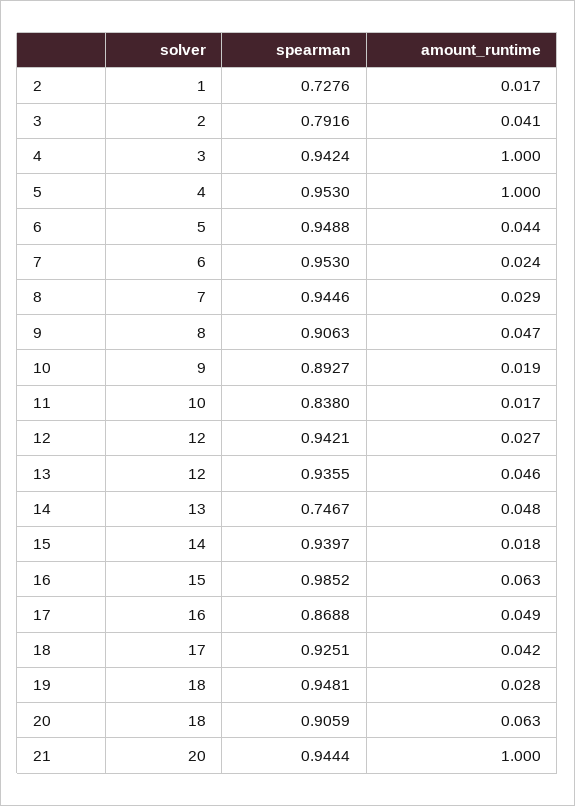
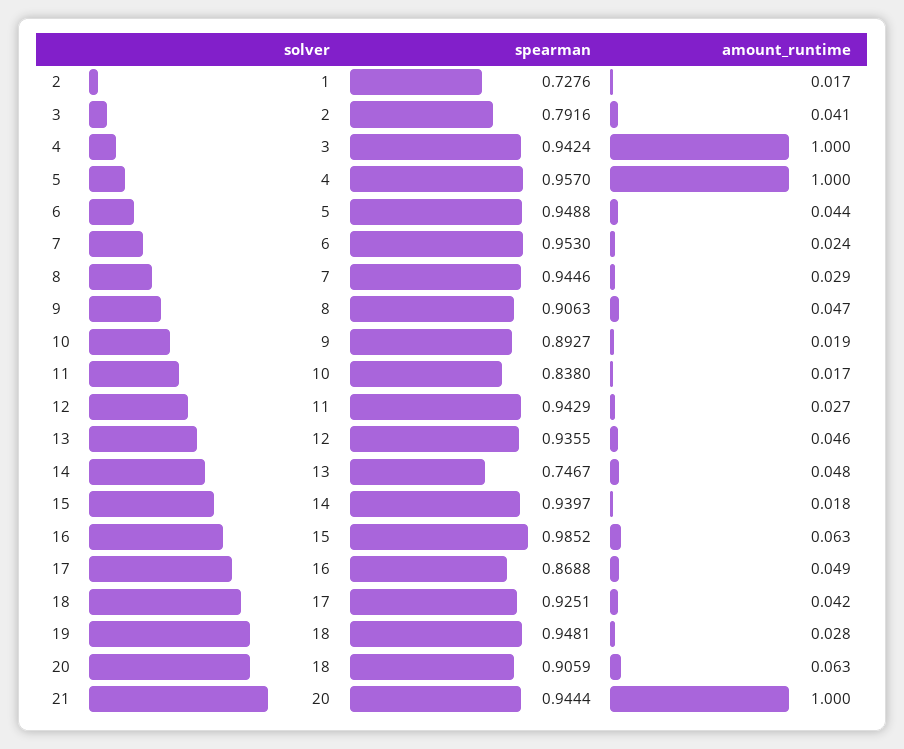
  {
    "solver": {
      "2": 1,
      "3": 2,
      "4": 3,
      "5": 4,
      "6": 5,
      "7": 6,
      "8": 7,
      "9": 8,
      "10": 9,
      "11": 10,
-     "12": 12,
+     "12": 11,
      "13": 12,
      "14": 13,
      "15": 14,
      "16": 15,
      "17": 16,
      "18": 17,
      "19": 18,
      "20": 18,
      "21": 20
    },
    "spearman": {
      "2": 0.7276,
      "3": 0.7916,
      "4": 0.9424,
-     "5": 0.953,
+     "5": 0.957,
      "6": 0.9488,
      "7": 0.953,
      "8": 0.9446,
      "9": 0.9063,
      "10": 0.8927,
      "11": 0.838,
-     "12": 0.9421,
+     "12": 0.9429,
      "13": 0.9355,
      "14": 0.7467,
      "15": 0.9397,
      "16": 0.9852,
      "17": 0.8688,
      "18": 0.9251,
      "19": 0.9481,
      "20": 0.9059,
      "21": 0.9444
    },
    "amount_runtime": {
      "2": 0.017,
      "3": 0.041,
      "4": 1,
      "5": 1,
      "6": 0.044,
      "7": 0.024,
      "8": 0.029,
      "9": 0.047,
      "10": 0.019,
      "11": 0.017,
      "12": 0.027,
      "13": 0.046,
      "14": 0.048,
      "15": 0.018,
      "16": 0.063,
      "17": 0.049,
      "18": 0.042,
      "19": 0.028,
      "20": 0.063,
      "21": 1
    }
  }

